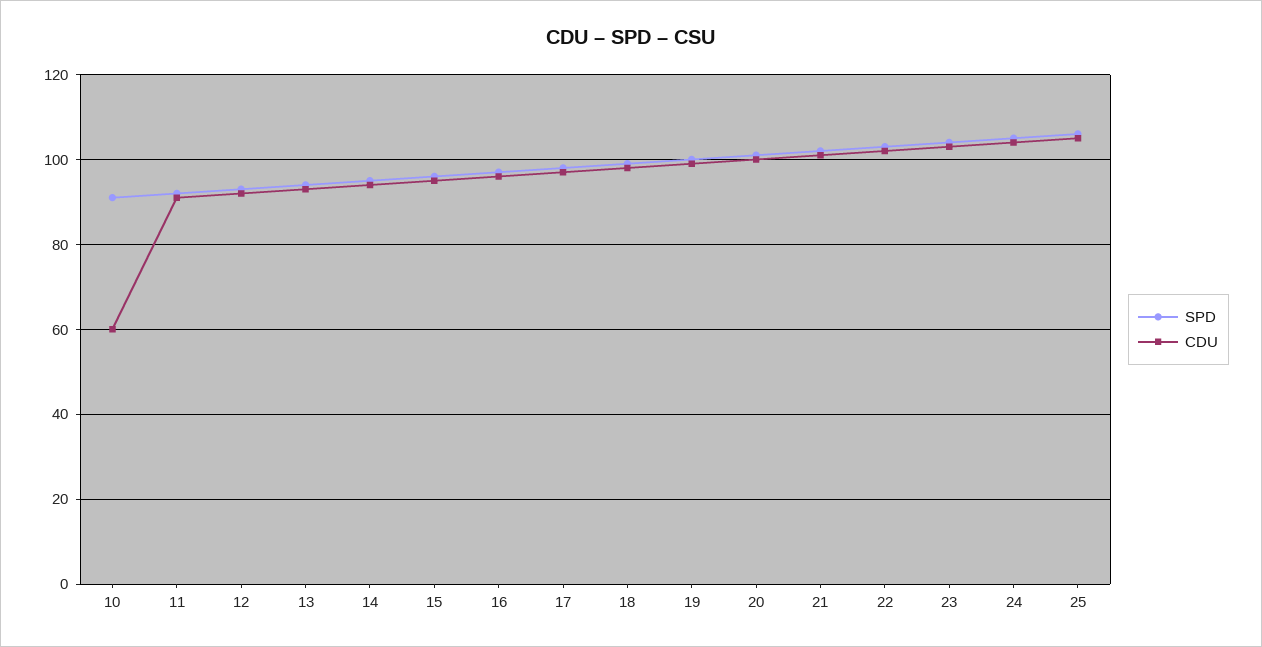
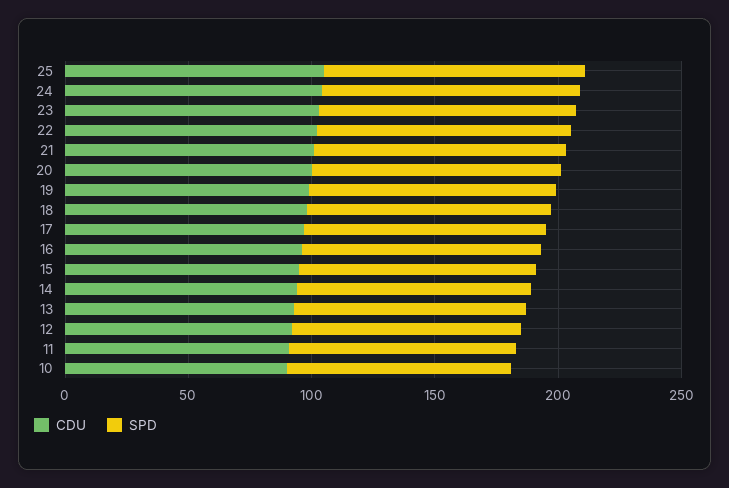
  {
    "SPD": {
      "10": 90,
      "11": 90,
      "12": 95,
      "13": 95,
      "14": 95,
      "15": 95,
      "16": 95,
      "17": 100,
      "18": 100,
      "19": 100,
      "20": 100,
      "21": 100,
      "22": 105,
      "23": 105,
      "24": 105,
      "25": 105
    },
    "CDU": {
-     "10": 60,
+     "10": 90,
      "11": 90,
      "12": 90,
      "13": 95,
      "14": 95,
      "15": 95,
      "16": 95,
      "17": 95,
      "18": 100,
      "19": 100,
      "20": 100,
      "21": 100,
      "22": 100,
      "23": 105,
      "24": 105,
      "25": 105
    }
  }

